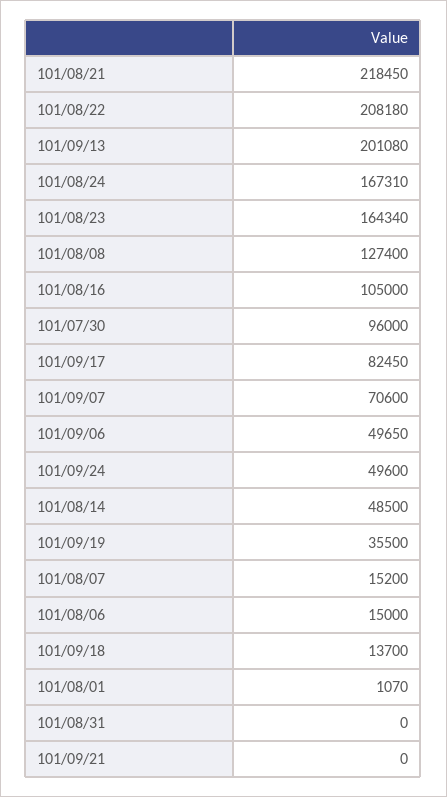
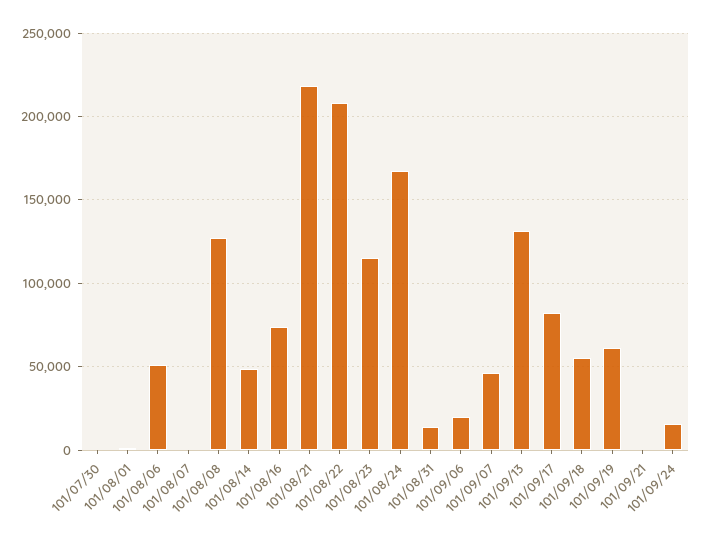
  {
    "101/08/21": 218450,
    "101/08/22": 208180,
-   "101/09/13": 201080,
+   "101/09/13": 130000,
    "101/08/24": 167310,
-   "101/08/23": 164340,
+   "101/08/23": 115000,
    "101/08/08": 127400,
-   "101/08/16": 105000,
+   "101/08/16": 75000,
-   "101/07/30": 96000,
+   "101/07/30": 0,
    "101/09/17": 82450,
-   "101/09/07": 70600,
+   "101/09/07": 45000,
-   "101/09/06": 49650,
+   "101/09/06": 20000,
-   "101/09/24": 49600,
+   "101/09/24": 15000,
    "101/08/14": 48500,
-   "101/09/19": 35500,
+   "101/09/19": 60000,
-   "101/08/07": 15200,
+   "101/08/07": 0,
-   "101/08/06": 15000,
+   "101/08/06": 50000,
-   "101/09/18": 13700,
+   "101/09/18": 55000,
    "101/08/01": 1070,
-   "101/08/31": 0,
+   "101/08/31": 15000,
    "101/09/21": 0
  }

